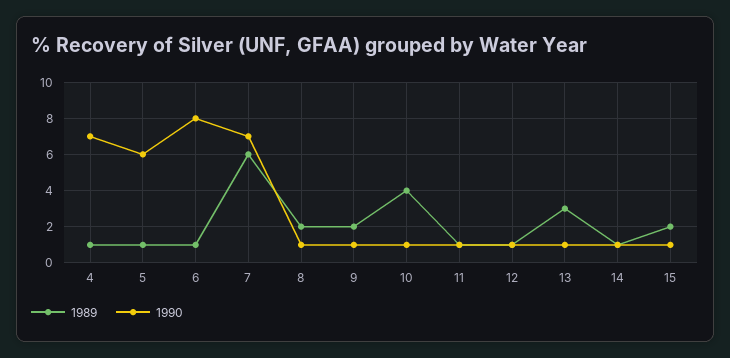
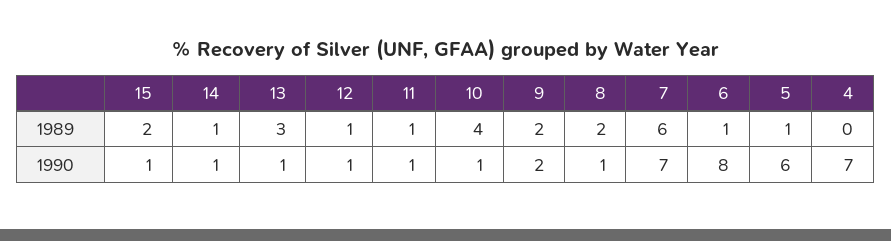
  {
    "1989": {
-     "4": 1,
+     "4": 0,
      "5": 1,
      "6": 1,
      "7": 6,
      "8": 2,
      "9": 2,
      "10": 4,
      "11": 1,
      "12": 1,
      "13": 3,
      "14": 1,
      "15": 2
    },
    "1990": {
      "4": 7,
      "5": 6,
      "6": 8,
      "7": 7,
      "8": 1,
-     "9": 1,
+     "9": 2,
      "10": 1,
      "11": 1,
      "12": 1,
      "13": 1,
      "14": 1,
      "15": 1
    }
  }

